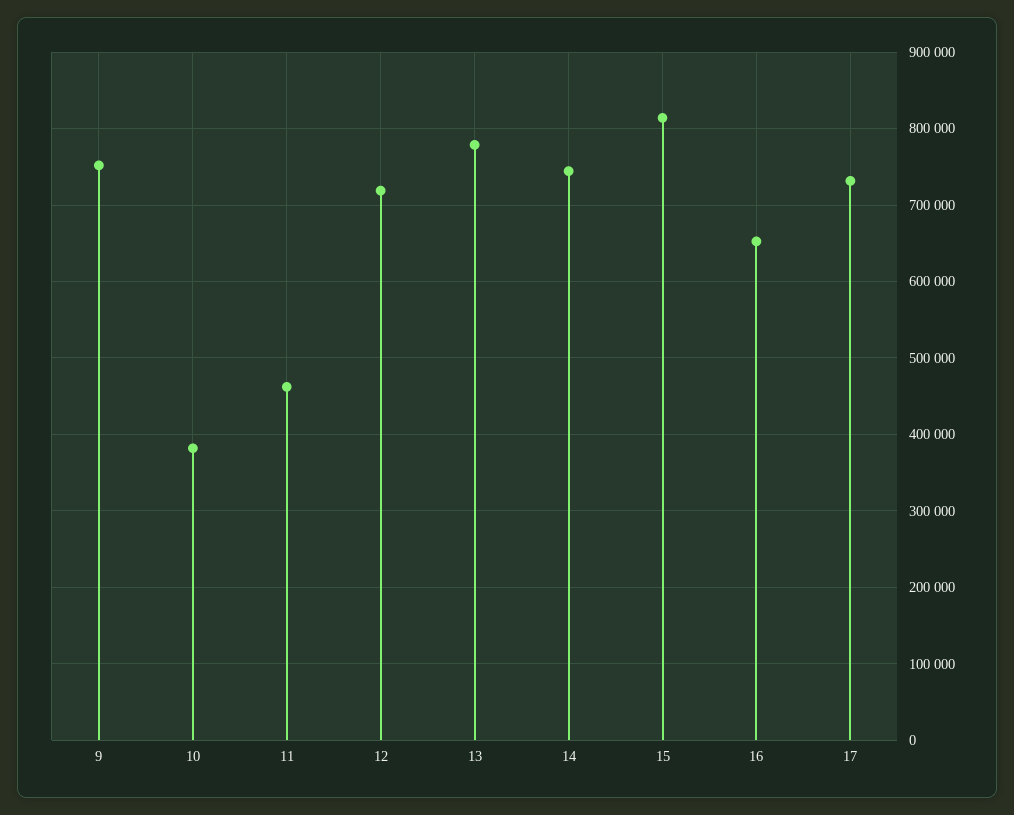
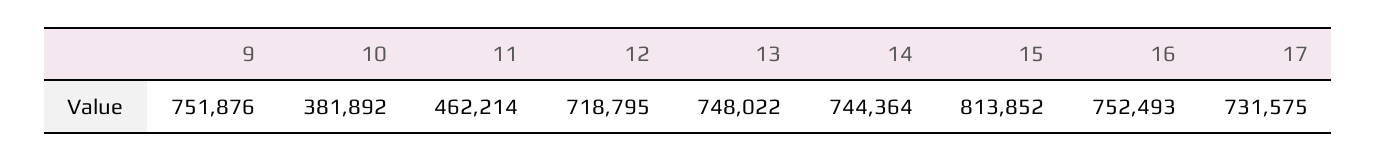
  {
    "9": 751876,
    "10": 381892,
    "11": 462214,
    "12": 718795,
-   "13": 780000,
+   "13": 748022,
    "14": 744364,
    "15": 813852,
-   "16": 650000,
+   "16": 752493,
    "17": 731575
  }

